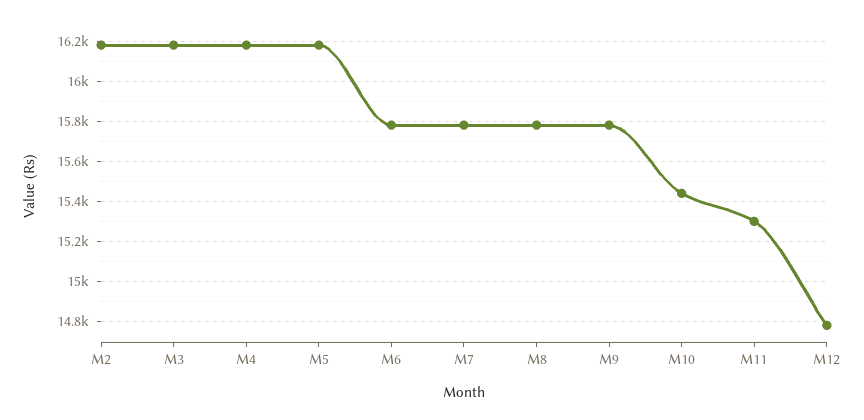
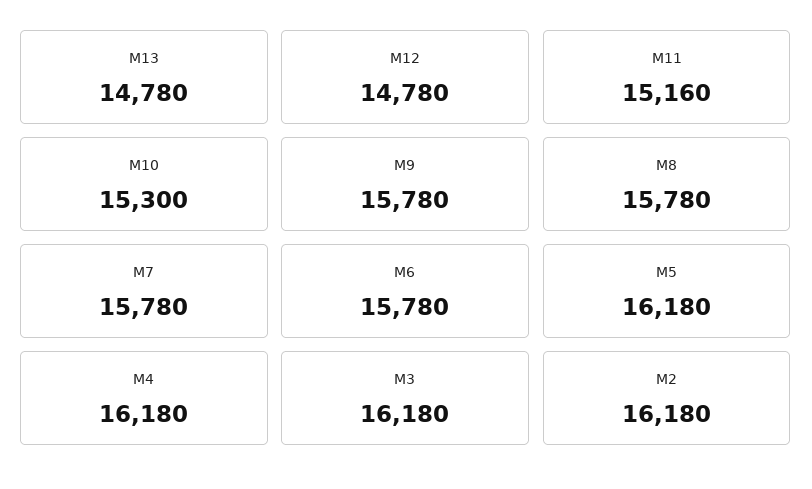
  {
    "M2": 16180,
    "M3": 16180,
    "M4": 16180,
    "M5": 16180,
    "M6": 15780,
    "M7": 15780,
    "M8": 15780,
    "M9": 15780,
-   "M10": 15450,
+   "M10": 15300,
-   "M11": 15300,
+   "M11": 15160,
-   "M12": 14780
+   "M12": 14780,
+   "M13": 14780
  }

